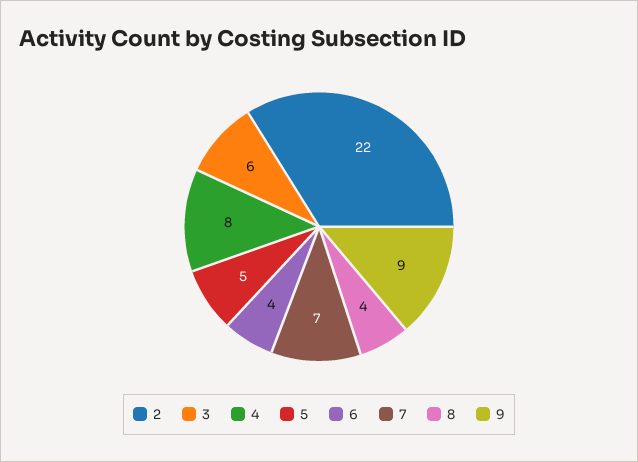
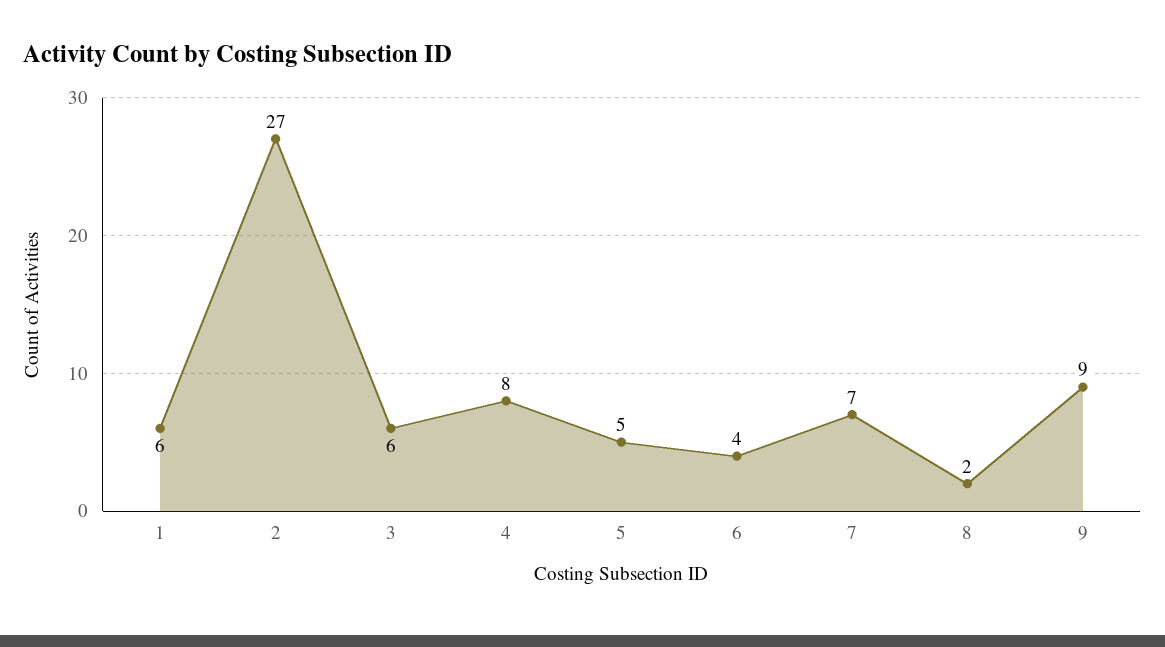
  {
-   "2": 22,
+   "2": 27,
    "3": 6,
    "4": 8,
    "5": 5,
    "6": 4,
    "7": 7,
-   "8": 4,
+   "8": 2,
-   "9": 9
+   "9": 9,
+   "1": 6
  }

